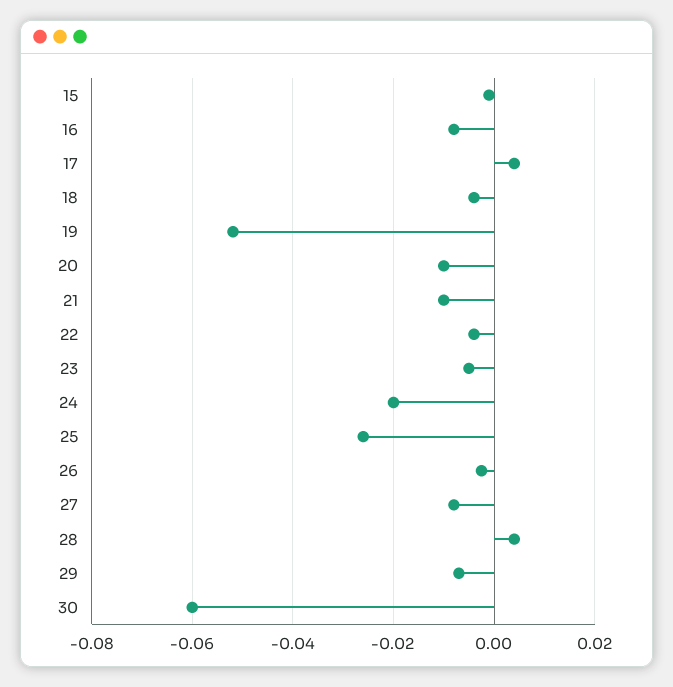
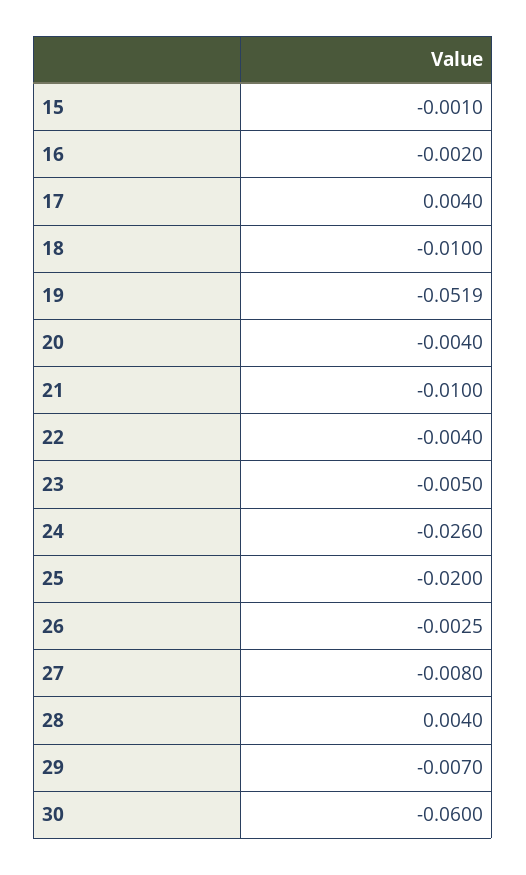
  {
    "15": -0.001,
-   "16": -0.008,
+   "16": -0.002,
    "17": 0.004,
-   "18": -0.004,
+   "18": -0.01,
    "19": -0.0519,
-   "20": -0.01,
+   "20": -0.004,
    "21": -0.01,
    "22": -0.004,
    "23": -0.005,
-   "24": -0.02,
+   "24": -0.026,
-   "25": -0.026,
+   "25": -0.02,
    "26": -0.0025,
    "27": -0.008,
    "28": 0.004,
    "29": -0.007,
    "30": -0.06
  }

